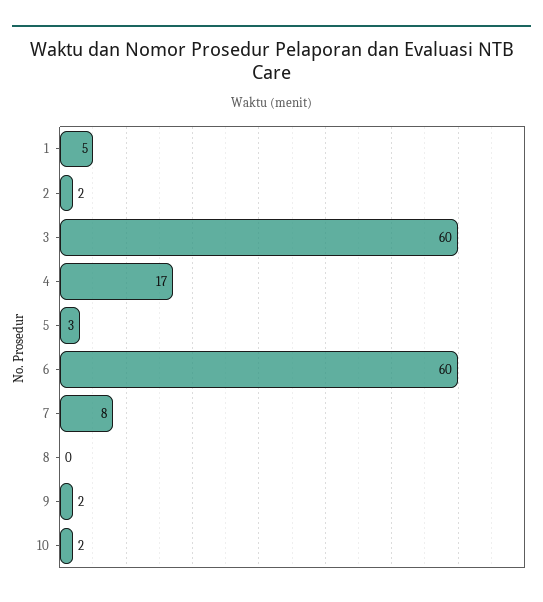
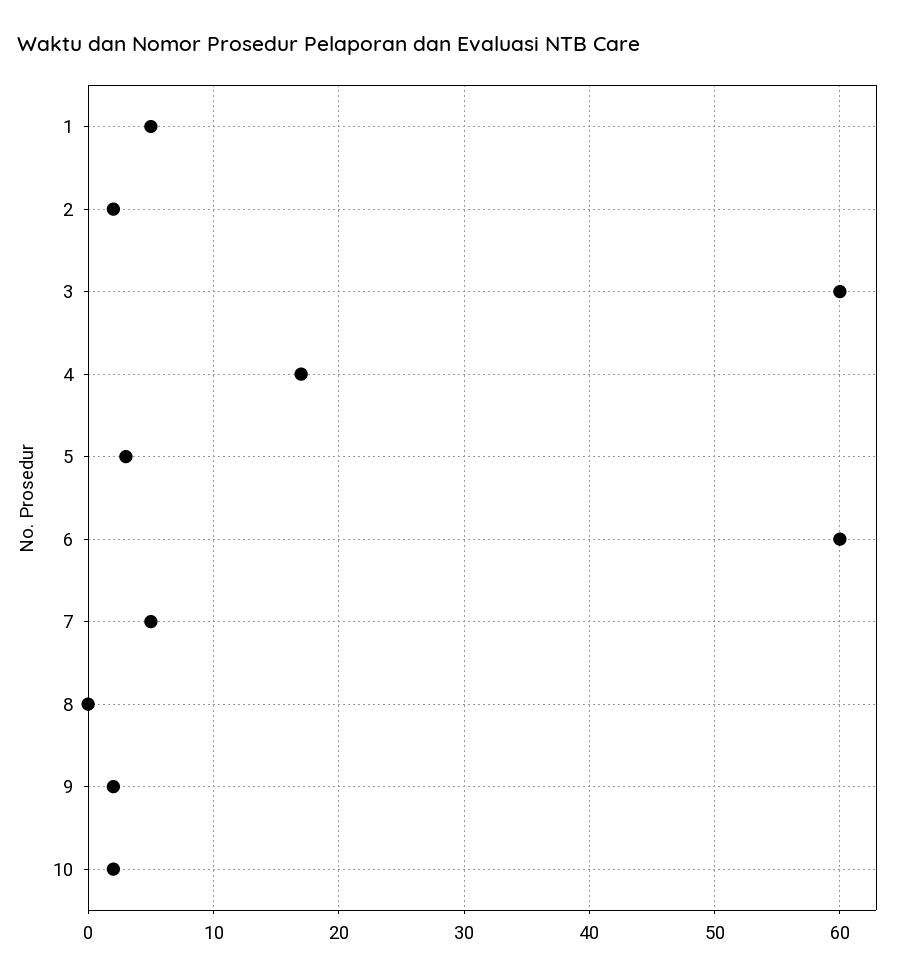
  {
    "1": 5,
    "2": 2,
    "3": 60,
    "4": 17,
    "5": 3,
    "6": 60,
-   "7": 8,
+   "7": 5,
    "8": 0,
    "9": 2,
    "10": 2
  }

